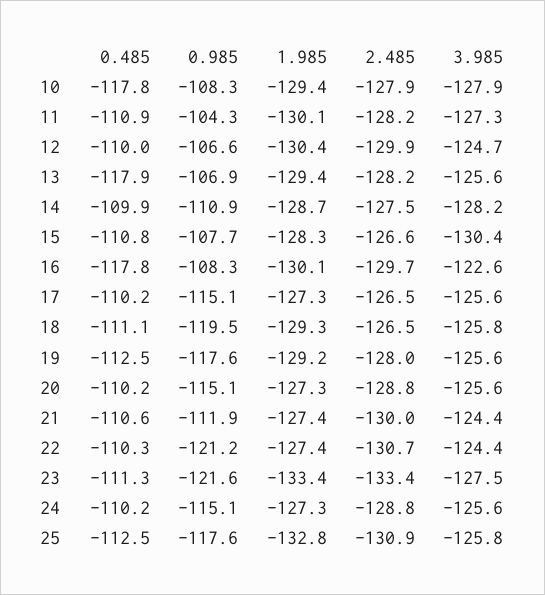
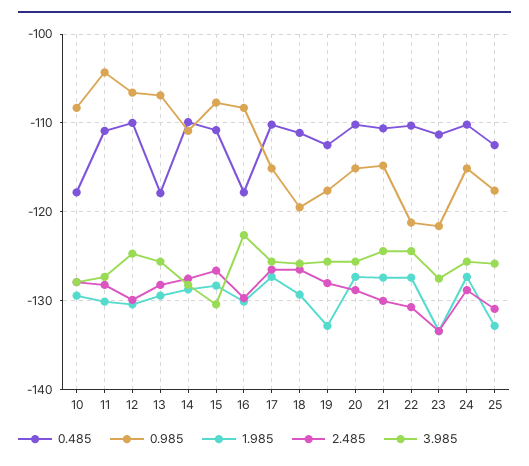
  {
    "0.485": {
      "10": -117.8,
      "11": -110.9,
      "12": -110,
      "13": -117.9,
      "14": -109.9,
      "15": -110.8,
      "16": -117.8,
      "17": -110.2,
      "18": -111.1,
      "19": -112.5,
      "20": -110.2,
      "21": -110.6,
      "22": -110.3,
      "23": -111.3,
      "24": -110.2,
      "25": -112.5
    },
    "0.985": {
      "10": -108.3,
      "11": -104.3,
      "12": -106.6,
      "13": -106.9,
      "14": -110.9,
      "15": -107.7,
      "16": -108.3,
      "17": -115.1,
      "18": -119.5,
      "19": -117.6,
      "20": -115.1,
-     "21": -111.9,
+     "21": -115,
      "22": -121.2,
      "23": -121.6,
      "24": -115.1,
      "25": -117.6
    },
    "1.985": {
      "10": -129.4,
      "11": -130.1,
      "12": -130.4,
      "13": -129.4,
      "14": -128.7,
      "15": -128.3,
      "16": -130.1,
      "17": -127.3,
      "18": -129.3,
-     "19": -129.2,
+     "19": -133,
      "20": -127.3,
      "21": -127.4,
      "22": -127.4,
      "23": -133.4,
      "24": -127.3,
      "25": -132.8
    },
    "2.485": {
      "10": -127.9,
      "11": -128.2,
      "12": -129.9,
      "13": -128.2,
      "14": -127.5,
      "15": -126.6,
      "16": -129.7,
      "17": -126.5,
      "18": -126.5,
      "19": -128,
      "20": -128.8,
      "21": -130,
      "22": -130.7,
      "23": -133.4,
      "24": -128.8,
      "25": -130.9
    },
    "3.985": {
      "10": -127.9,
      "11": -127.3,
      "12": -124.7,
      "13": -125.6,
      "14": -128.2,
      "15": -130.4,
      "16": -122.6,
      "17": -125.6,
      "18": -125.8,
      "19": -125.6,
      "20": -125.6,
      "21": -124.4,
      "22": -124.4,
      "23": -127.5,
      "24": -125.6,
      "25": -125.8
    }
  }

